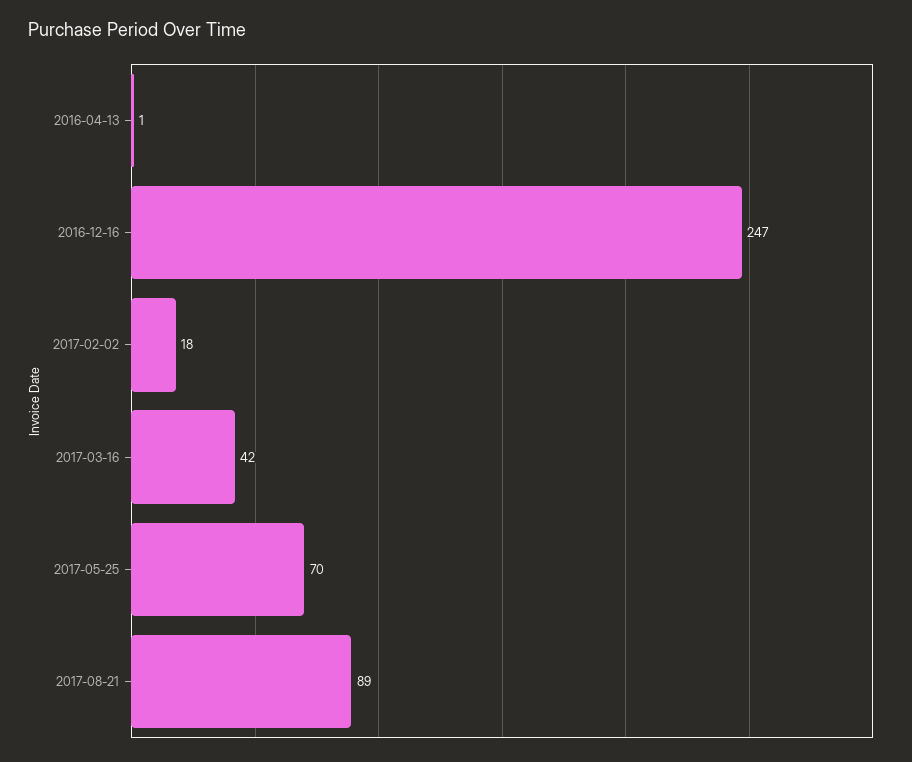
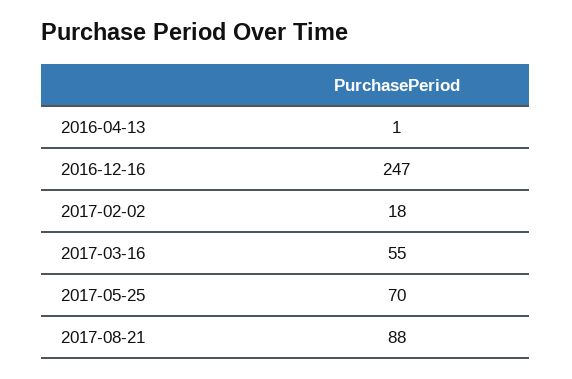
  {
    "2016-04-13": 1,
    "2016-12-16": 247,
    "2017-02-02": 18,
-   "2017-03-16": 42,
+   "2017-03-16": 55,
    "2017-05-25": 70,
-   "2017-08-21": 89
+   "2017-08-21": 88
  }

